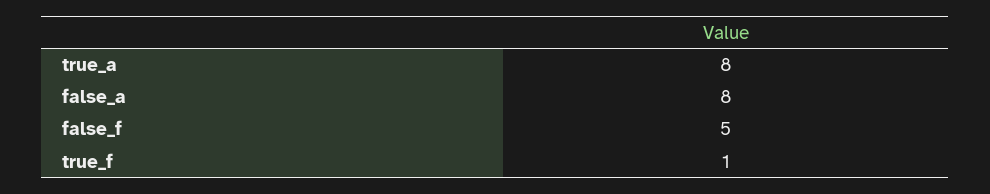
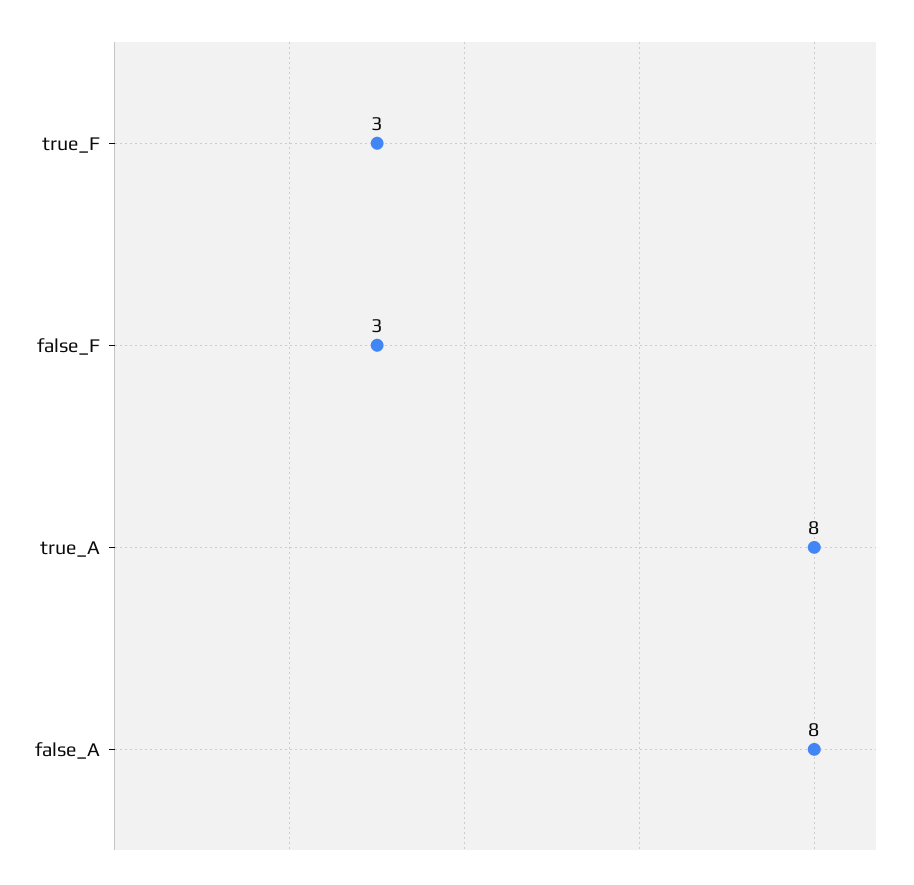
  {
    "true_a": 8,
    "false_a": 8,
-   "false_f": 5,
+   "false_f": 3,
-   "true_f": 1
+   "true_f": 3
  }

